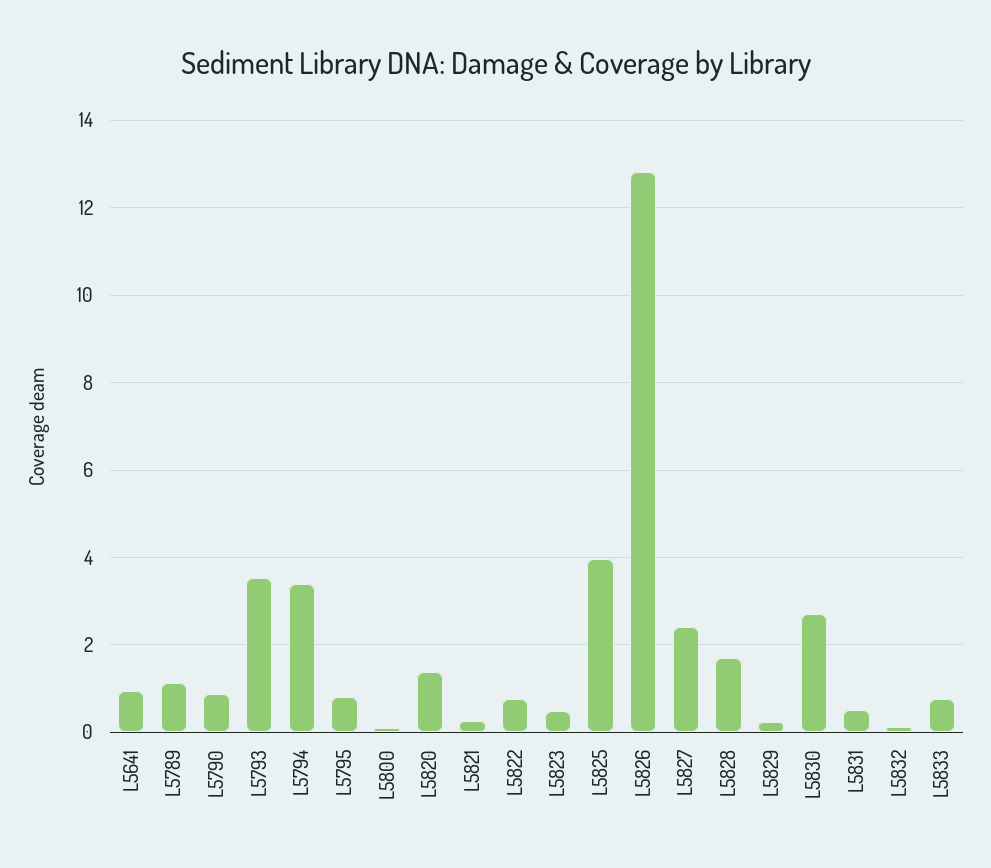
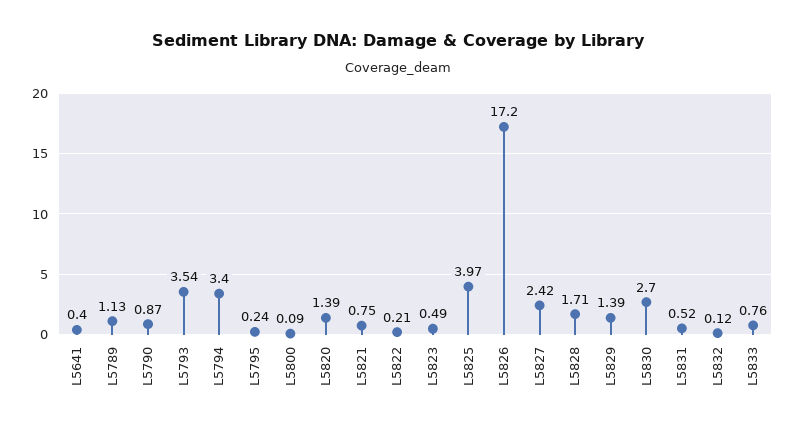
  {
-   "L5641": 1,
+   "L5641": 0.4,
    "L5789": 1.13,
    "L5790": 0.87,
    "L5793": 3.54,
    "L5794": 3.4,
-   "L5795": 0.8,
+   "L5795": 0.24,
    "L5800": 0.09,
    "L5820": 1.39,
-   "L5821": 0.2,
+   "L5821": 0.75,
-   "L5822": 0.8,
+   "L5822": 0.21,
    "L5823": 0.49,
    "L5825": 3.97,
-   "L5826": 12.8,
+   "L5826": 17.2,
    "L5827": 2.42,
    "L5828": 1.71,
-   "L5829": 0.2,
+   "L5829": 1.39,
    "L5830": 2.7,
    "L5831": 0.52,
    "L5832": 0.12,
    "L5833": 0.76
  }

